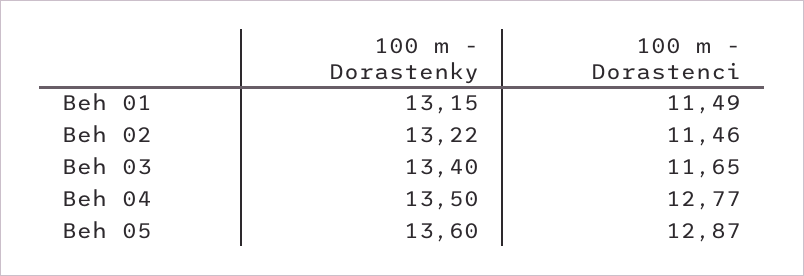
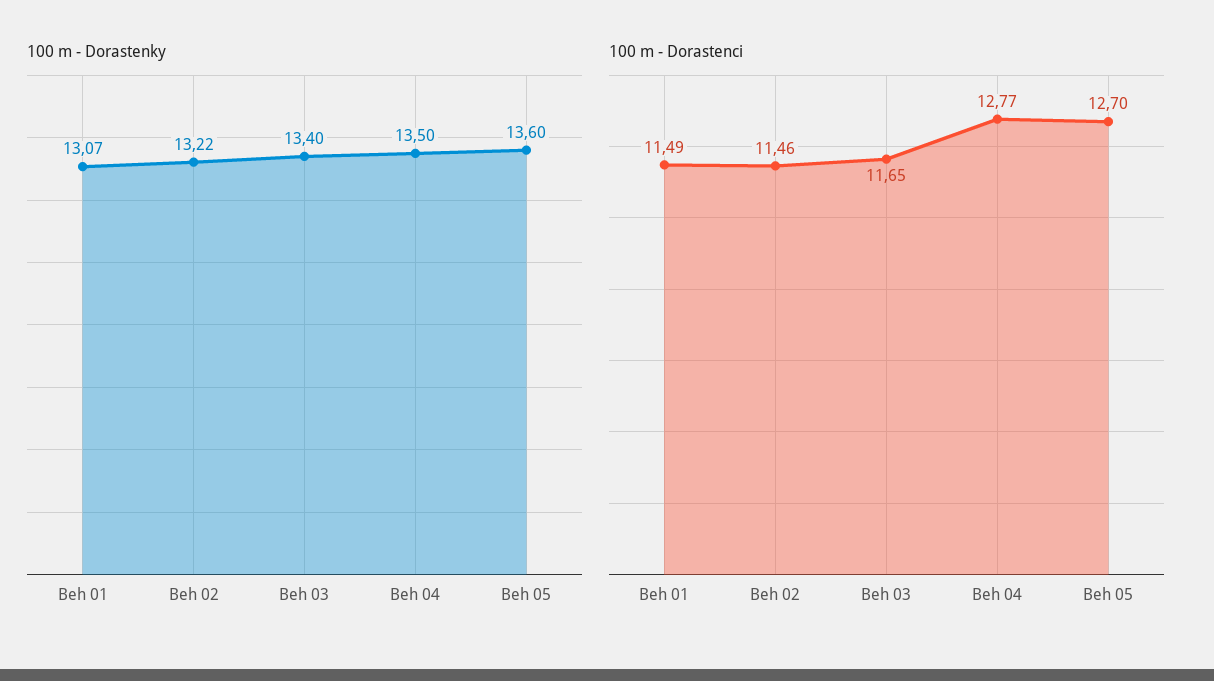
  {
    "100 m - Dorastenky": {
-     "Beh 01": 13.15,
+     "Beh 01": 13.07,
      "Beh 02": 13.22,
      "Beh 03": 13.4,
      "Beh 04": 13.5,
      "Beh 05": 13.6
    },
    "100 m - Dorastenci": {
      "Beh 01": 11.49,
      "Beh 02": 11.46,
      "Beh 03": 11.65,
      "Beh 04": 12.77,
-     "Beh 05": 12.87
+     "Beh 05": 12.7
    }
  }

